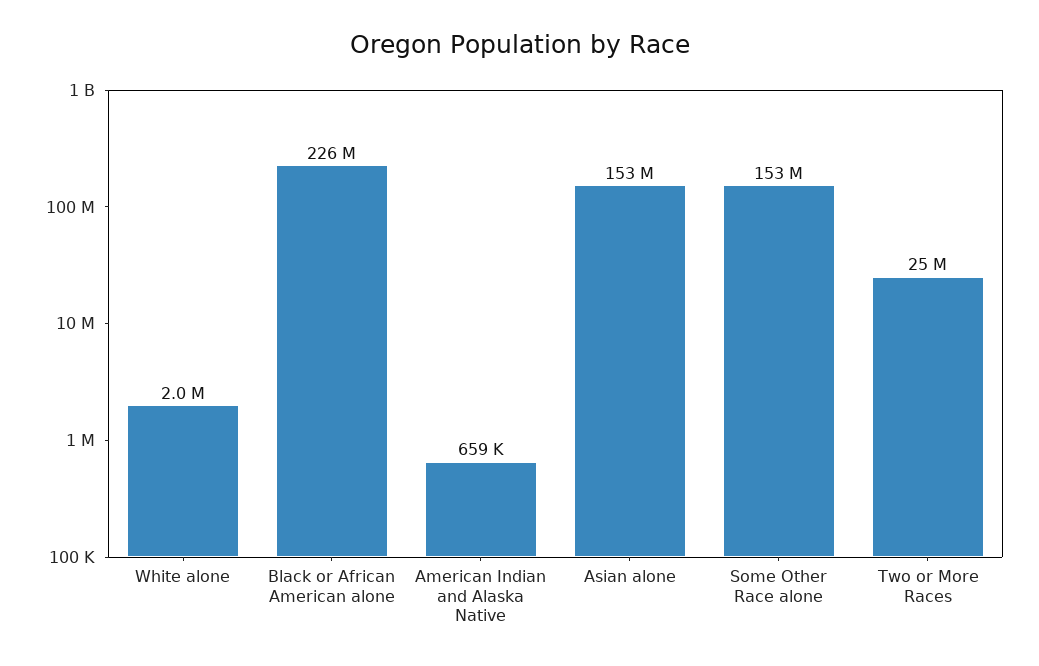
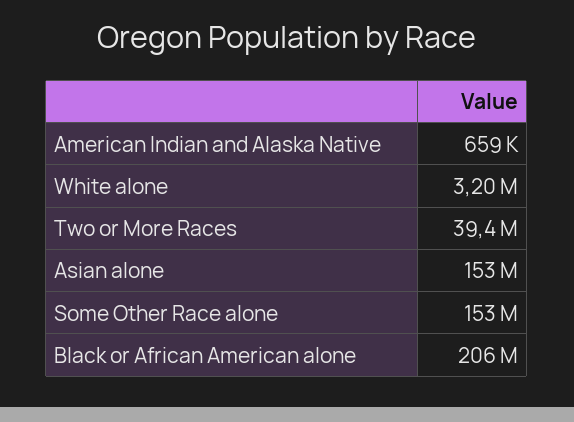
  {
-   "White alone": 2000000,
+   "White alone": 3200000,
-   "Black or African American alone": 226000000,
+   "Black or African American alone": 206000000,
    "American Indian and Alaska Native": 659000,
    "Asian alone": 153000000,
    "Some Other Race alone": 153000000,
-   "Two or More Races": 25000000
+   "Two or More Races": 39400000
  }

